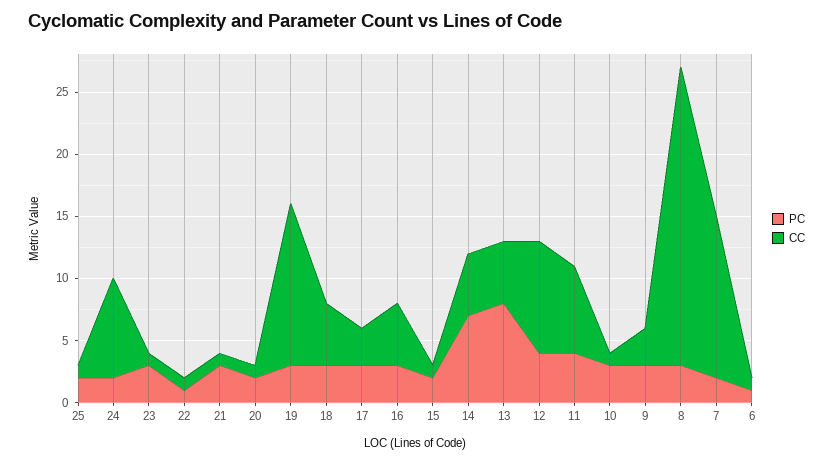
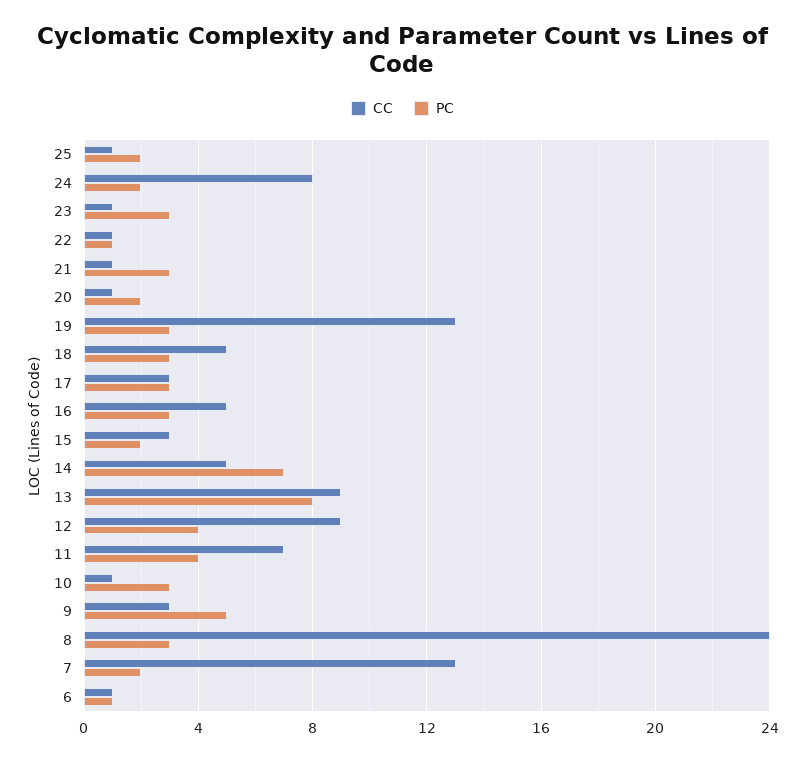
  {
    "PC": {
      "25": 2,
      "24": 2,
      "23": 3,
      "22": 1,
      "21": 3,
      "20": 2,
      "19": 3,
      "18": 3,
      "17": 3,
      "16": 3,
      "15": 2,
      "14": 7,
      "13": 8,
      "12": 4,
      "11": 4,
      "10": 3,
-     "9": 3,
+     "9": 5,
      "8": 3,
      "7": 2,
      "6": 1
    },
    "CC": {
      "25": 1,
      "24": 8,
      "23": 1,
      "22": 1,
      "21": 1,
      "20": 1,
      "19": 13,
      "18": 5,
      "17": 3,
      "16": 5,
-     "15": 1,
+     "15": 3,
      "14": 5,
-     "13": 5,
+     "13": 9,
      "12": 9,
      "11": 7,
      "10": 1,
      "9": 3,
      "8": 24,
      "7": 13,
      "6": 1
    }
  }

